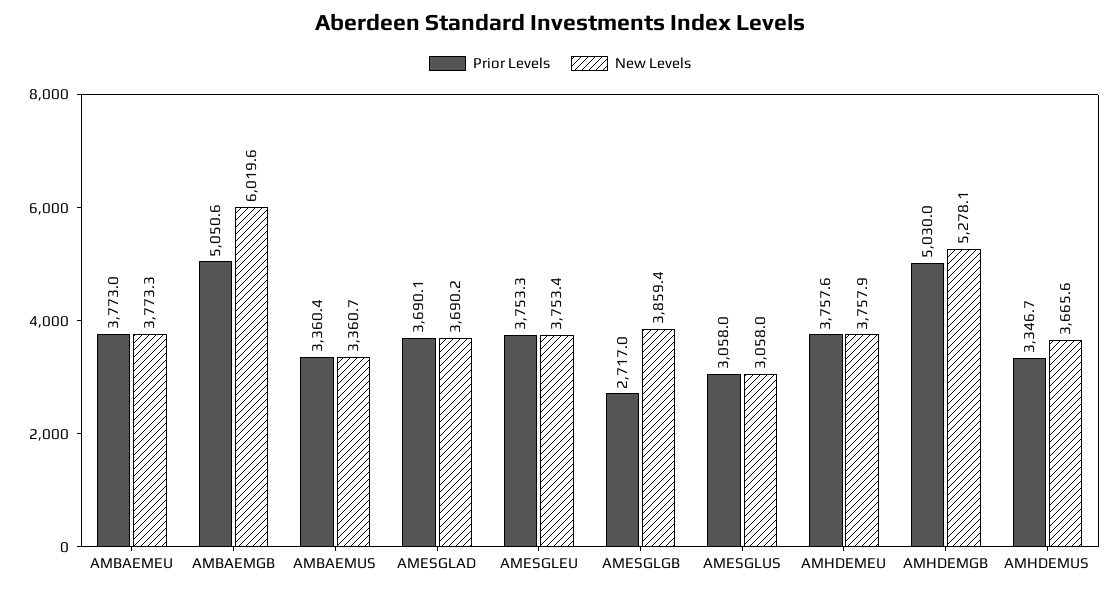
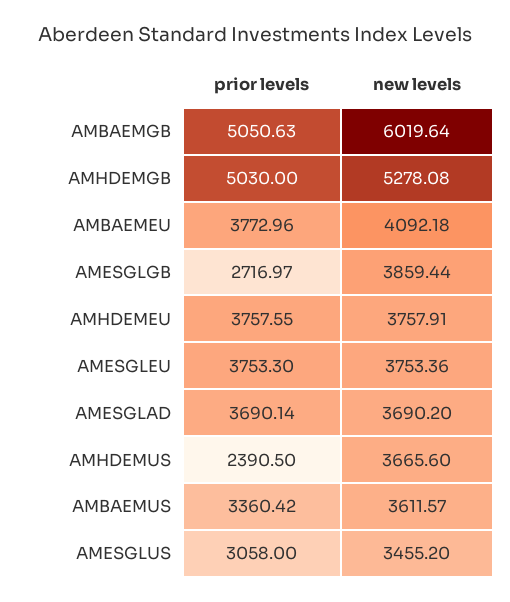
  {
    "Prior Levels": {
      "AMBAEMEU": 3772.96,
      "AMBAEMGB": 5050.63,
      "AMBAEMUS": 3360.42,
      "AMESGLAD": 3690.14,
      "AMESGLEU": 3753.3,
      "AMESGLGB": 2716.97,
      "AMESGLUS": 3058,
      "AMHDEMEU": 3757.55,
      "AMHDEMGB": 5030,
-     "AMHDEMUS": 3346.7
+     "AMHDEMUS": 2390.5
    },
    "New Levels": {
-     "AMBAEMEU": 3773.3,
+     "AMBAEMEU": 4092.18,
      "AMBAEMGB": 6019.64,
-     "AMBAEMUS": 3360.7,
+     "AMBAEMUS": 3611.57,
      "AMESGLAD": 3690.2,
      "AMESGLEU": 3753.36,
      "AMESGLGB": 3859.44,
-     "AMESGLUS": 3058,
+     "AMESGLUS": 3455.2,
      "AMHDEMEU": 3757.91,
      "AMHDEMGB": 5278.08,
      "AMHDEMUS": 3665.6
    }
  }

